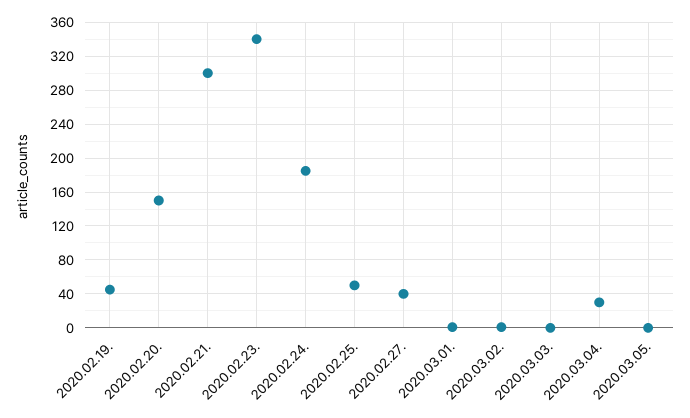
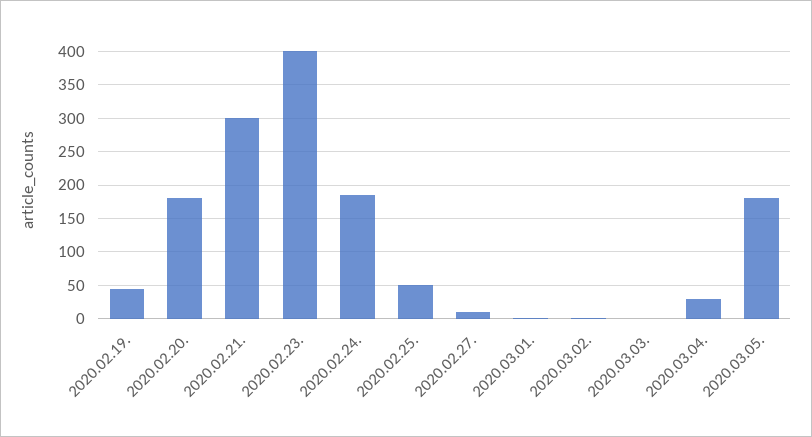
  {
    "2020.02.19.": 50,
-   "2020.02.20.": 150,
+   "2020.02.20.": 180,
    "2020.02.21.": 300,
-   "2020.02.23.": 340,
+   "2020.02.23.": 400,
    "2020.02.24.": 190,
    "2020.02.25.": 50,
-   "2020.02.27.": 40,
+   "2020.02.27.": 10,
    "2020.03.01.": 0,
    "2020.03.02.": 0,
    "2020.03.03.": 0,
    "2020.03.04.": 30,
-   "2020.03.05.": 0
+   "2020.03.05.": 180
  }

